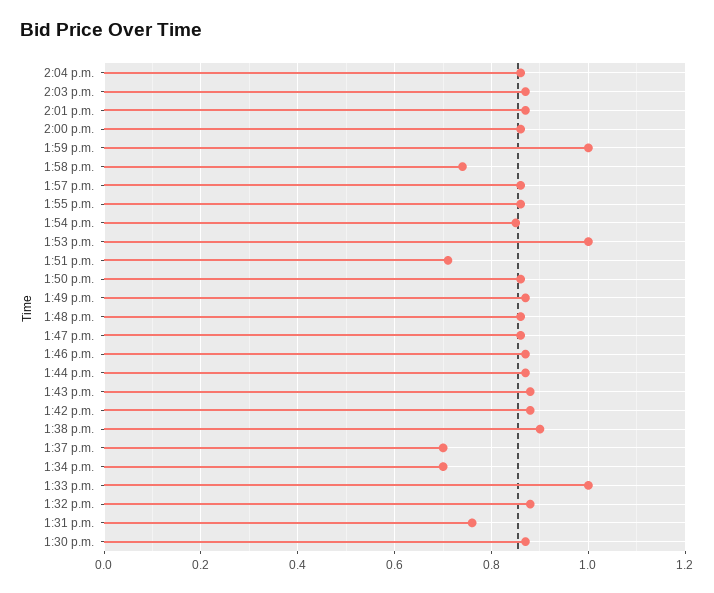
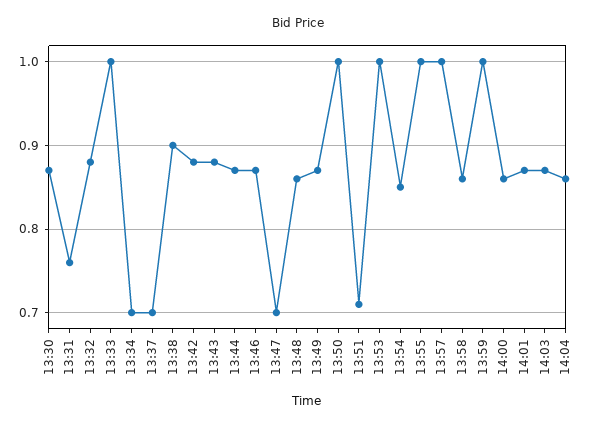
  {
    "2:04 p.m.": 0.86,
    "2:03 p.m.": 0.87,
    "2:01 p.m.": 0.87,
    "2:00 p.m.": 0.86,
    "1:59 p.m.": 1,
-   "1:58 p.m.": 0.75,
+   "1:58 p.m.": 0.86,
-   "1:57 p.m.": 0.85,
+   "1:57 p.m.": 1,
-   "1:55 p.m.": 0.85,
+   "1:55 p.m.": 1,
    "1:54 p.m.": 0.85,
    "1:53 p.m.": 1,
    "1:51 p.m.": 0.71,
-   "1:50 p.m.": 0.85,
+   "1:50 p.m.": 1,
    "1:49 p.m.": 0.87,
    "1:48 p.m.": 0.86,
-   "1:47 p.m.": 0.85,
+   "1:47 p.m.": 0.7,
    "1:46 p.m.": 0.87,
    "1:44 p.m.": 0.87,
    "1:43 p.m.": 0.88,
    "1:42 p.m.": 0.88,
    "1:38 p.m.": 0.9,
    "1:37 p.m.": 0.7,
    "1:34 p.m.": 0.7,
    "1:33 p.m.": 1,
    "1:32 p.m.": 0.88,
    "1:31 p.m.": 0.76,
    "1:30 p.m.": 0.87
  }

